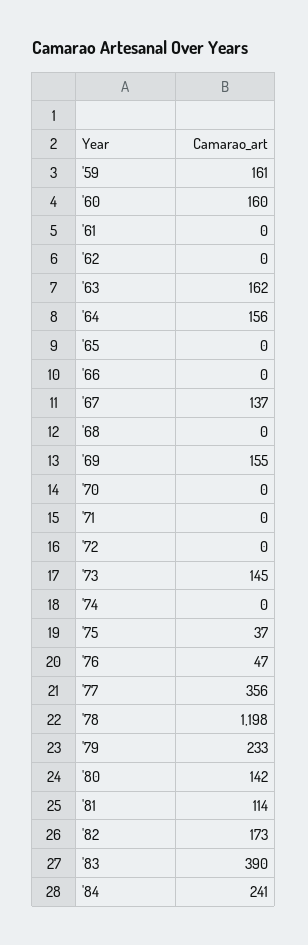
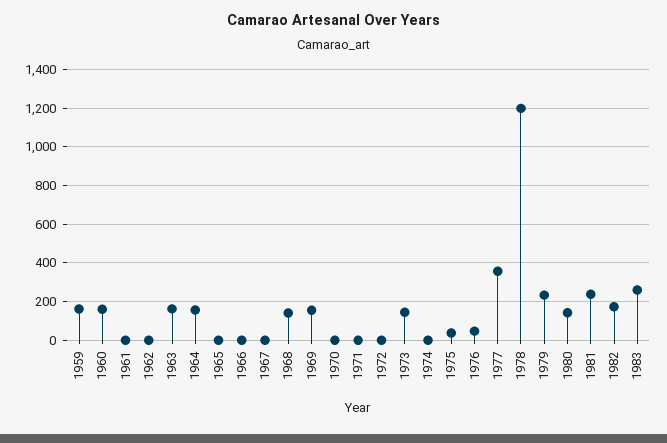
  {
    "'59": 161,
    "'60": 160,
    "'61": 0,
    "'62": 0,
    "'63": 162,
    "'64": 156,
    "'65": 0,
    "'66": 0,
-   "'67": 137,
+   "'67": 0,
-   "'68": 0,
+   "'68": 150,
    "'69": 155,
    "'70": 0,
    "'71": 0,
    "'72": 0,
    "'73": 145,
    "'74": 0,
    "'75": 37,
    "'76": 47,
    "'77": 356,
    "'78": 1198,
    "'79": 233,
    "'80": 142,
-   "'81": 114,
+   "'81": 250,
    "'82": 173,
-   "'83": 390,
+   "'83": 250
-   "'84": 241
  }

